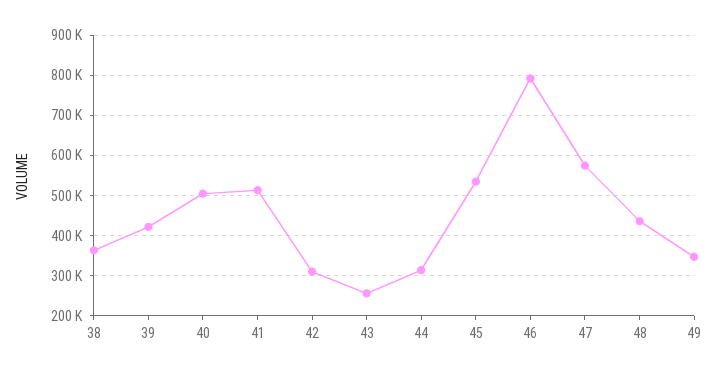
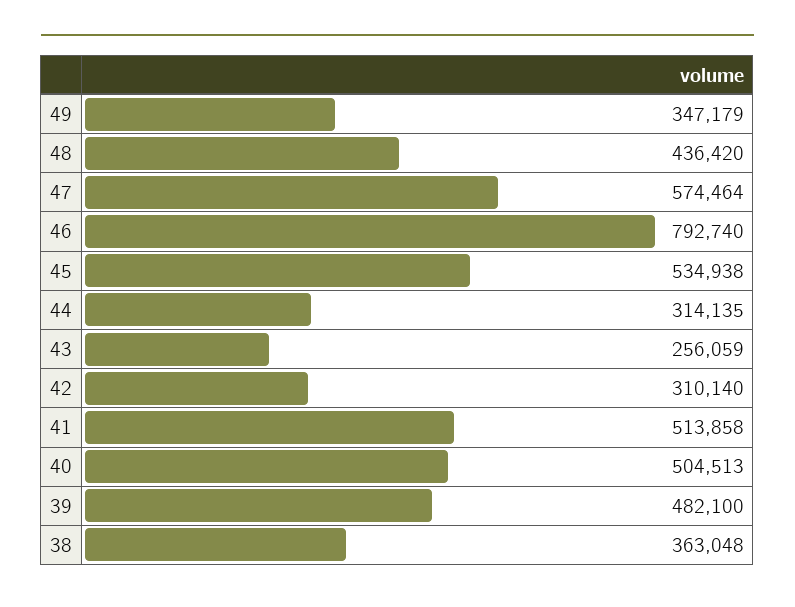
  {
    "38": 363048,
-   "39": 420000,
+   "39": 482100,
    "40": 504513,
    "41": 513858,
    "42": 310140,
    "43": 256059,
    "44": 314135,
    "45": 534938,
    "46": 792740,
    "47": 574464,
    "48": 436420,
    "49": 347179
  }

